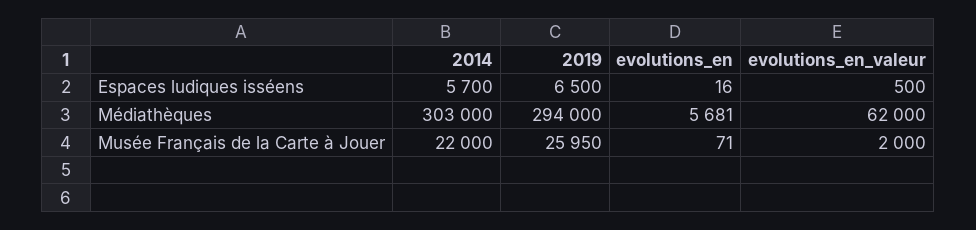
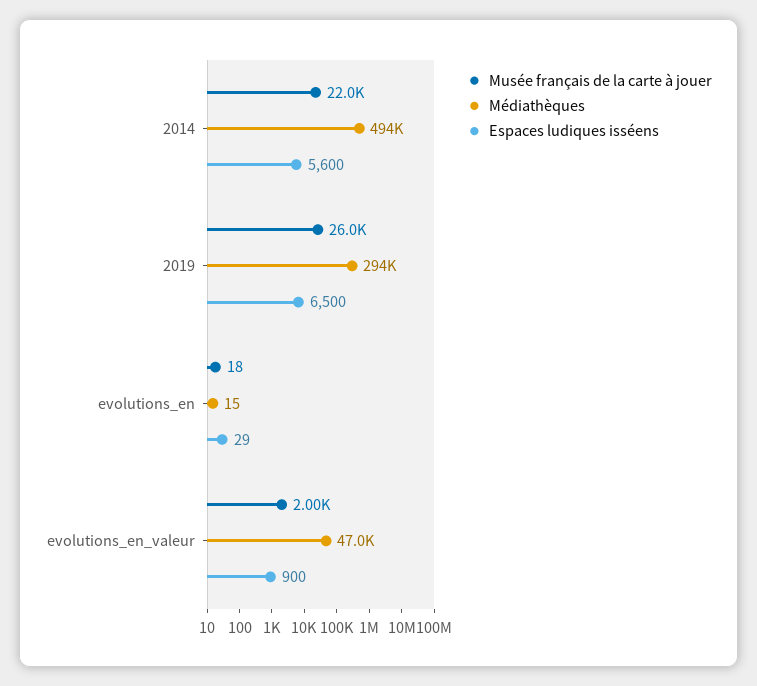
  {
    "Espaces ludiques isséens": {
-     "2014": 5700,
+     "2014": 5600,
      "2019": 6500,
-     "evolutions_en": 16,
+     "evolutions_en": 29,
-     "evolutions_en_valeur": 500
+     "evolutions_en_valeur": 900
    },
    "Médiathèques": {
-     "2014": 303000,
+     "2014": 494000,
      "2019": 294000,
-     "evolutions_en": 5681,
+     "evolutions_en": 15,
-     "evolutions_en_valeur": 62000
+     "evolutions_en_valeur": 47000
    },
    "Musée Français de la Carte à Jouer": {
      "2014": 22000,
      "2019": 25950,
-     "evolutions_en": 71,
+     "evolutions_en": 18,
      "evolutions_en_valeur": 2000
    }
  }

